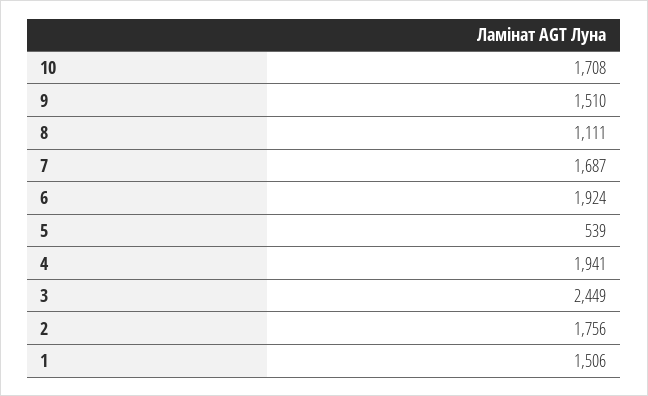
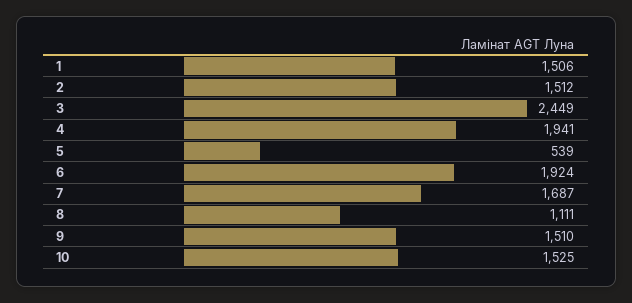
  {
-   "10": 1708,
+   "10": 1525,
    "9": 1510,
    "8": 1111,
    "7": 1687,
    "6": 1924,
    "5": 539,
    "4": 1941,
    "3": 2449,
-   "2": 1756,
+   "2": 1512,
    "1": 1506
  }

